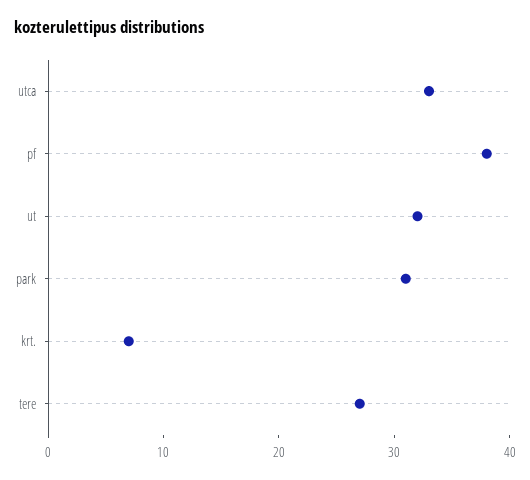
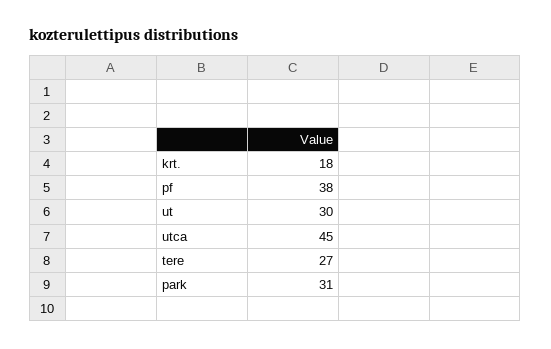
  {
-   "utca": 33,
+   "utca": 45,
    "pf": 38,
-   "ut": 32,
+   "ut": 30,
    "park": 31,
-   "krt.": 7,
+   "krt.": 18,
    "tere": 27
  }

